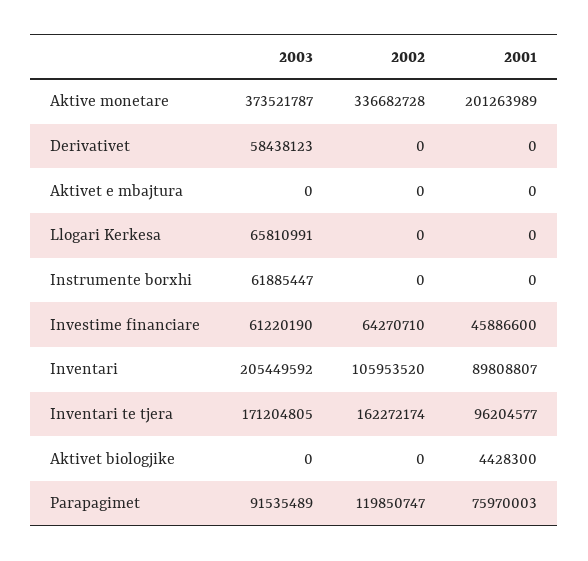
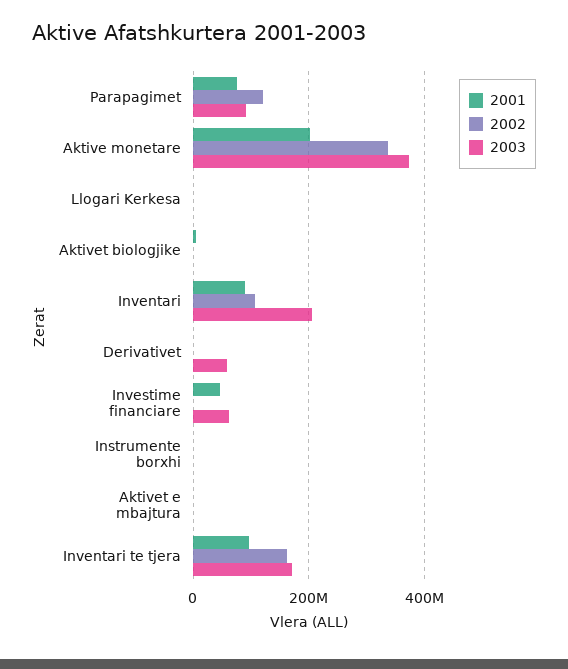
  {
    "2003": {
      "Aktive monetare": 373521787,
      "Derivativet": 58438123,
      "Aktivet e mbajtura": 0,
-     "Llogari Kerkesa": 65810991,
+     "Llogari Kerkesa": 0,
-     "Instrumente borxhi": 61885447,
+     "Instrumente borxhi": 0,
      "Investime financiare": 61220190,
      "Inventari": 205449592,
      "Inventari te tjera": 171204805,
      "Aktivet biologjike": 0,
      "Parapagimet": 91535489
    },
    "2002": {
      "Aktive monetare": 336682728,
      "Derivativet": 0,
      "Aktivet e mbajtura": 0,
      "Llogari Kerkesa": 0,
      "Instrumente borxhi": 0,
-     "Investime financiare": 64270710,
+     "Investime financiare": 0,
      "Inventari": 105953520,
      "Inventari te tjera": 162272174,
      "Aktivet biologjike": 0,
      "Parapagimet": 119850747
    },
    "2001": {
      "Aktive monetare": 201263989,
      "Derivativet": 0,
      "Aktivet e mbajtura": 0,
      "Llogari Kerkesa": 0,
      "Instrumente borxhi": 0,
      "Investime financiare": 45886600,
      "Inventari": 89808807,
      "Inventari te tjera": 96204577,
      "Aktivet biologjike": 4428300,
      "Parapagimet": 75970003
    }
  }

